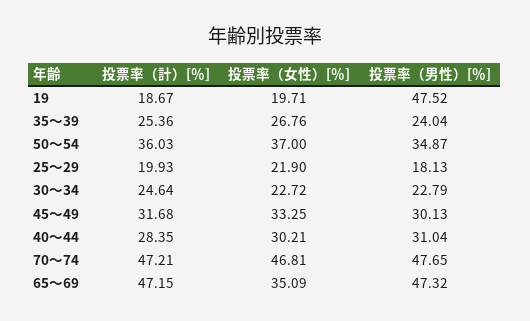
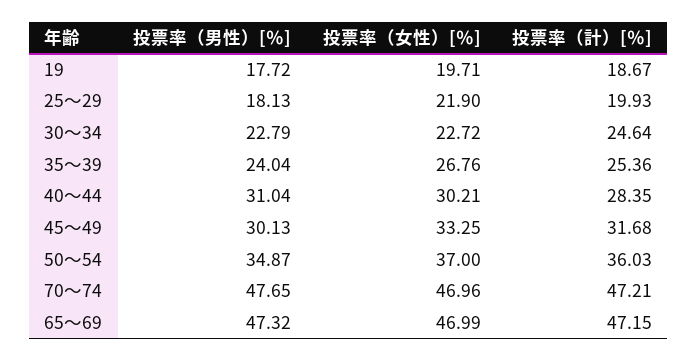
  {
    "投票率（計）[％]": {
      "19": 18.67,
      "35～39": 25.36,
      "50～54": 36.03,
      "25～29": 19.93,
      "30～34": 24.64,
      "45～49": 31.68,
      "40～44": 28.35,
      "70～74": 47.21,
      "65～69": 47.15
    },
    "投票率（女性）[％]": {
      "19": 19.71,
      "35～39": 26.76,
      "50～54": 37,
      "25～29": 21.9,
      "30～34": 22.72,
      "45～49": 33.25,
      "40～44": 30.21,
-     "70～74": 46.81,
+     "70～74": 46.96,
-     "65～69": 35.09
+     "65～69": 46.99
    },
    "投票率（男性）[％]": {
-     "19": 47.52,
+     "19": 17.72,
      "35～39": 24.04,
      "50～54": 34.87,
      "25～29": 18.13,
      "30～34": 22.79,
      "45～49": 30.13,
      "40～44": 31.04,
      "70～74": 47.65,
      "65～69": 47.32
    }
  }

